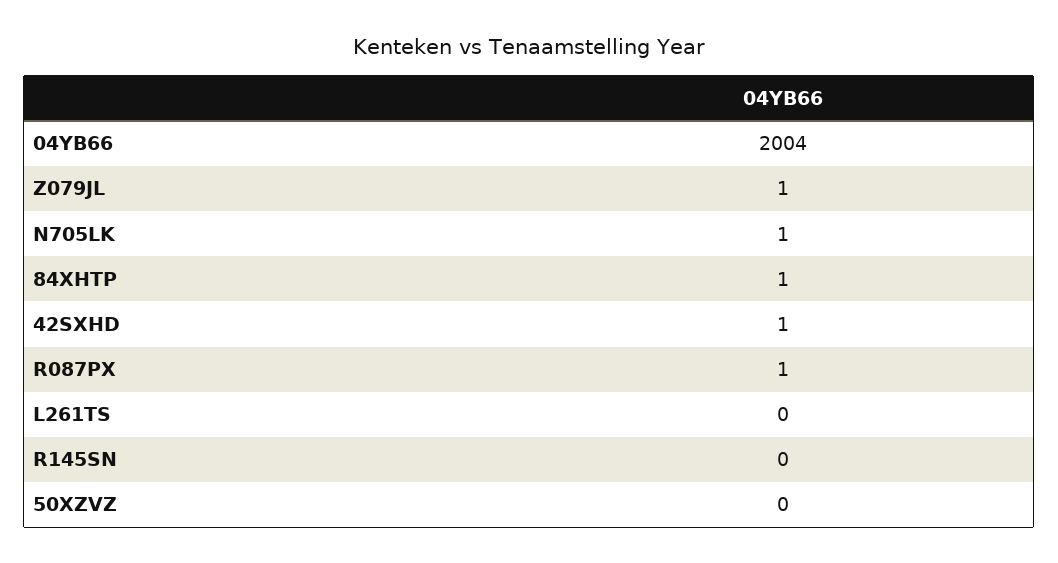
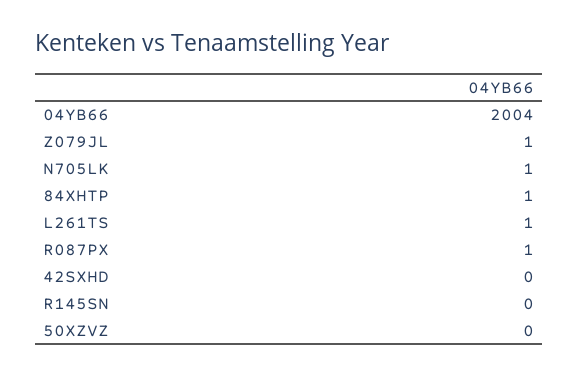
  {
    "04YB66": 2004,
    "Z079JL": 1,
    "N705LK": 1,
    "84XHTP": 1,
-   "42SXHD": 1,
+   "42SXHD": 0,
    "R087PX": 1,
-   "L261TS": 0,
+   "L261TS": 1,
    "R145SN": 0,
    "50XZVZ": 0
  }

